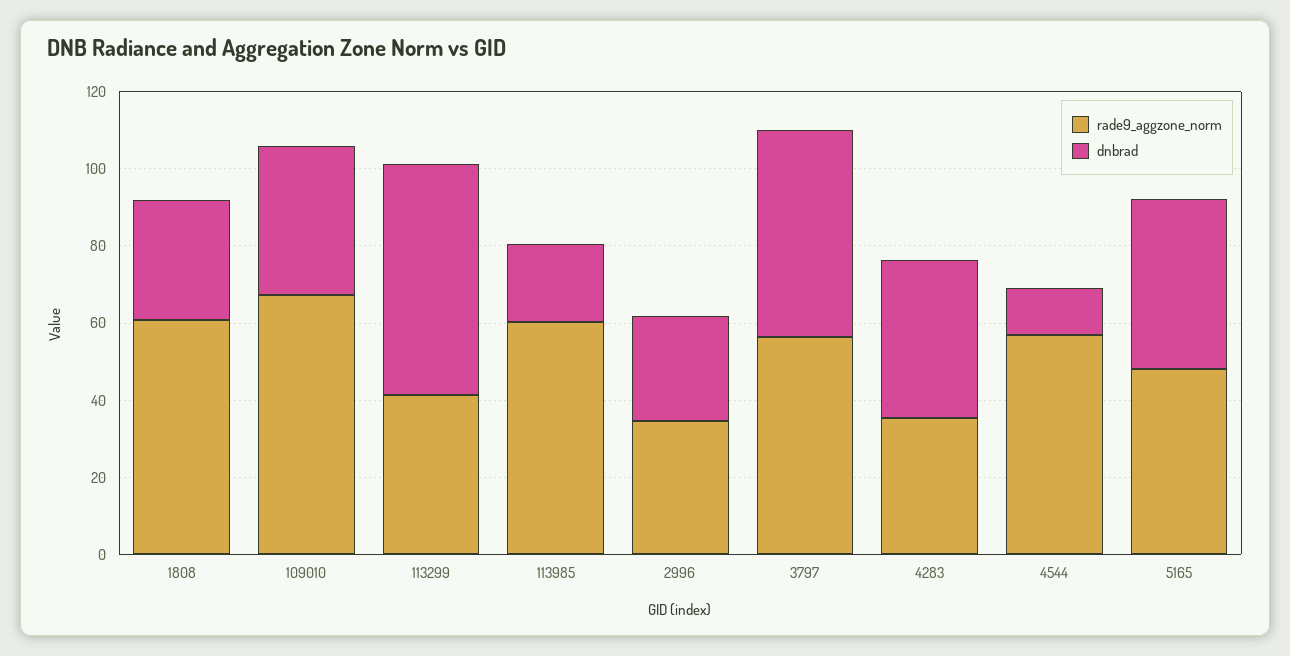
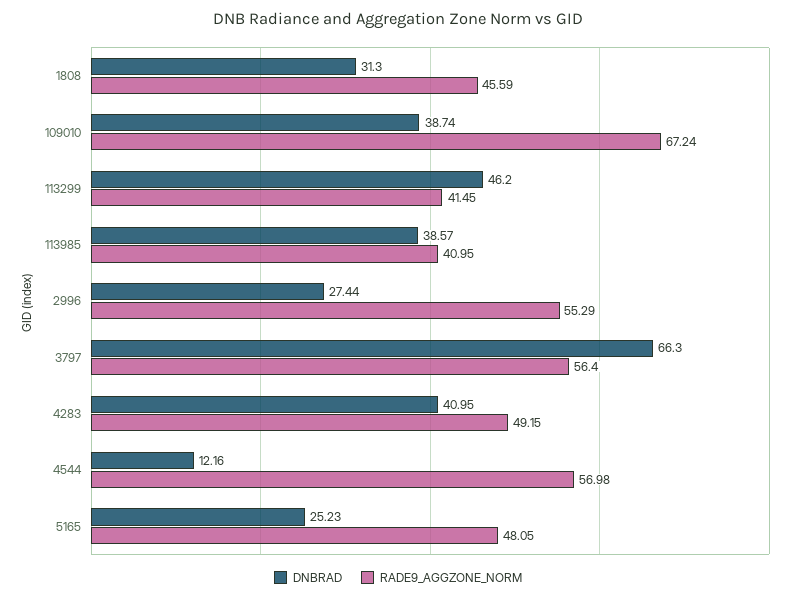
  {
    "rade9_aggzone_norm": {
-     "1808": 60,
+     "1808": 45.59,
      "109010": 67.24,
      "113299": 41.45,
-     "113985": 60,
+     "113985": 40.95,
-     "2996": 35,
+     "2996": 55.29,
      "3797": 56.4,
-     "4283": 35,
+     "4283": 49.15,
      "4544": 56.98,
      "5165": 48.05
    },
    "dnbrad": {
      "1808": 31.3,
      "109010": 38.74,
-     "113299": 60,
+     "113299": 46.2,
-     "113985": 20,
+     "113985": 38.57,
      "2996": 27.44,
-     "3797": 55,
+     "3797": 66.3,
      "4283": 40.95,
      "4544": 12.16,
-     "5165": 45
+     "5165": 25.23
    }
  }

